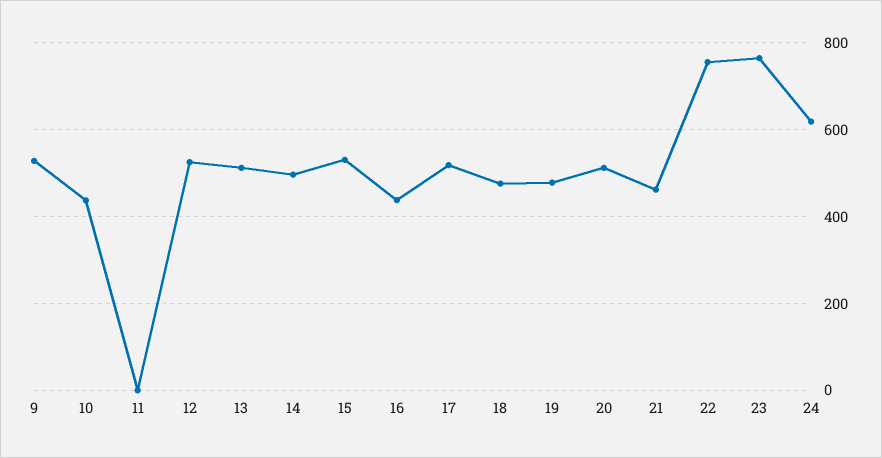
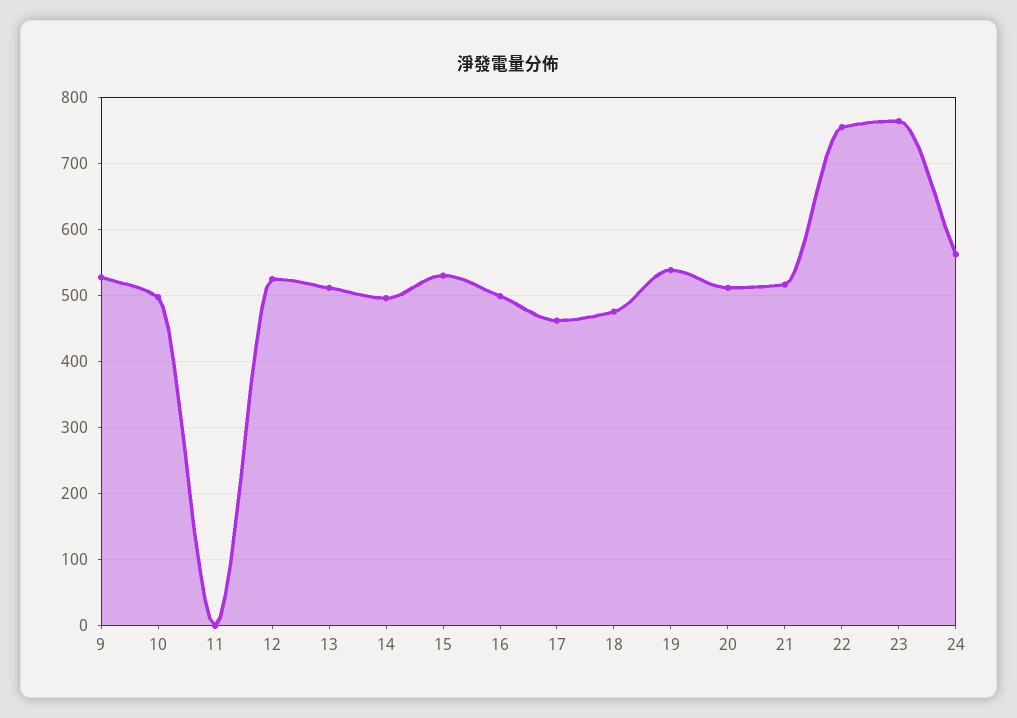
  {
    "9": 530,
-   "10": 440,
+   "10": 500,
    "11": 0,
    "12": 530,
    "13": 510,
    "14": 500,
    "15": 530,
-   "16": 440,
+   "16": 500,
-   "17": 520,
+   "17": 460,
    "18": 480,
-   "19": 480,
+   "19": 540,
    "20": 510,
-   "21": 460,
+   "21": 520,
    "22": 760,
    "23": 760,
-   "24": 620
+   "24": 560
  }

